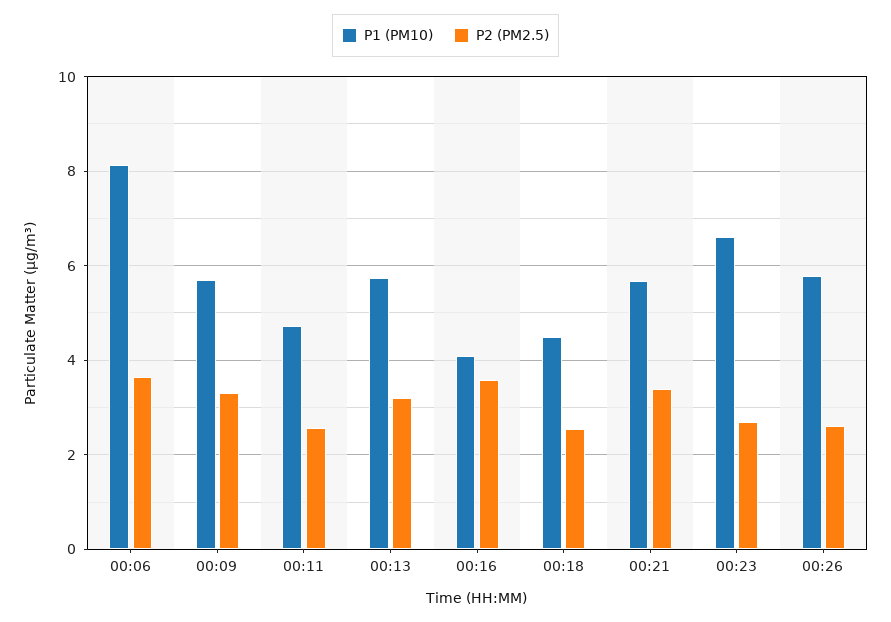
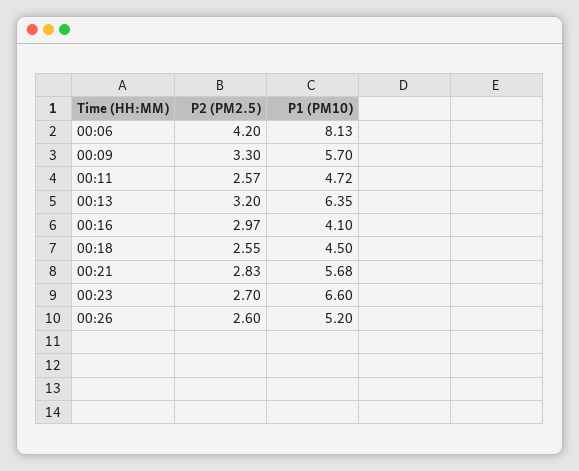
  {
    "P1 (PM10)": {
      "00:06": 8.13,
      "00:09": 5.7,
      "00:11": 4.72,
-     "00:13": 5.8,
+     "00:13": 6.35,
      "00:16": 4.1,
      "00:18": 4.5,
      "00:21": 5.68,
      "00:23": 6.6,
-     "00:26": 5.8
+     "00:26": 5.2
    },
    "P2 (PM2.5)": {
-     "00:06": 3.6,
+     "00:06": 4.2,
      "00:09": 3.3,
      "00:11": 2.57,
      "00:13": 3.2,
-     "00:16": 3.6,
+     "00:16": 2.97,
      "00:18": 2.55,
-     "00:21": 3.4,
+     "00:21": 2.83,
      "00:23": 2.7,
      "00:26": 2.6
    }
  }

